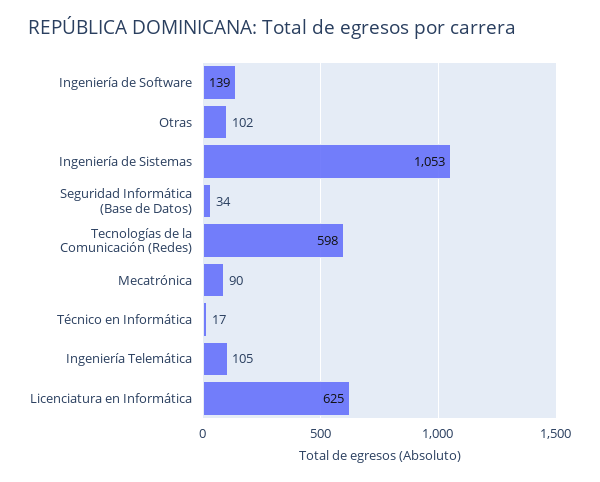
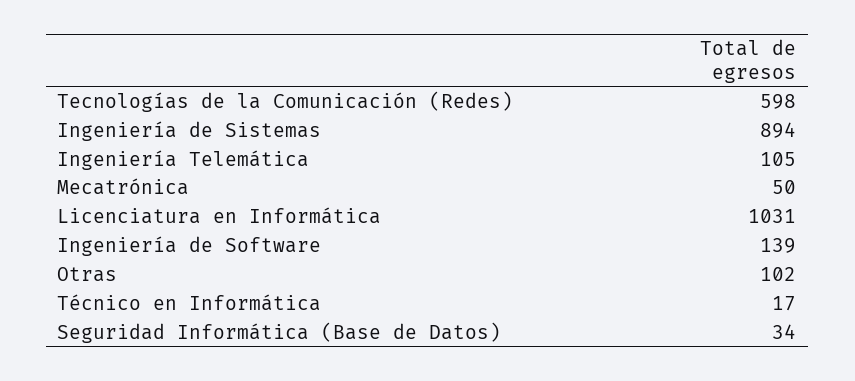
  {
    "Ingeniería de Software": 139,
    "Otras": 102,
-   "Ingeniería de Sistemas": 1053,
+   "Ingeniería de Sistemas": 894,
    "Seguridad Informática (Base de Datos)": 34,
    "Tecnologías de la Comunicación (Redes)": 598,
-   "Mecatrónica": 90,
+   "Mecatrónica": 50,
    "Técnico en Informática": 17,
    "Ingeniería Telemática": 105,
-   "Licenciatura en Informática": 625
+   "Licenciatura en Informática": 1031
  }

